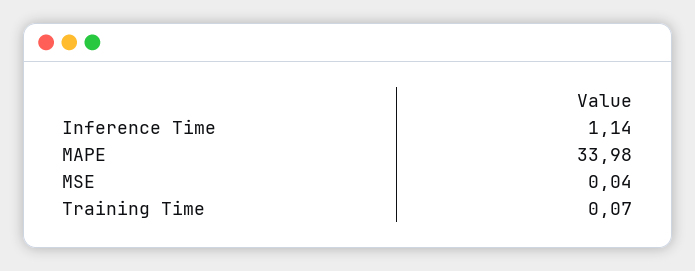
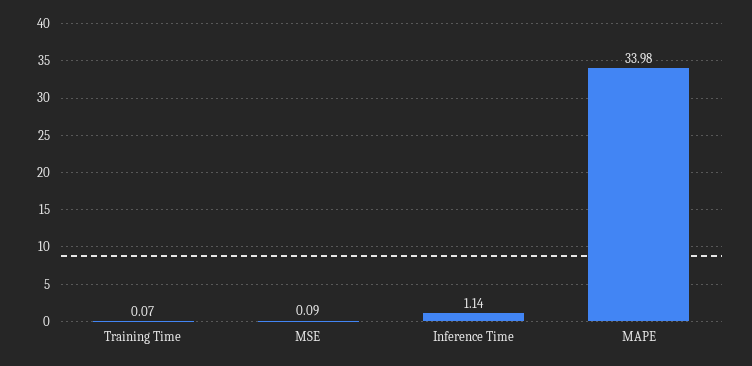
  {
    "Inference Time": 1.14,
    "MAPE": 33.98,
-   "MSE": 0.04,
+   "MSE": 0.09,
    "Training Time": 0.07
  }

